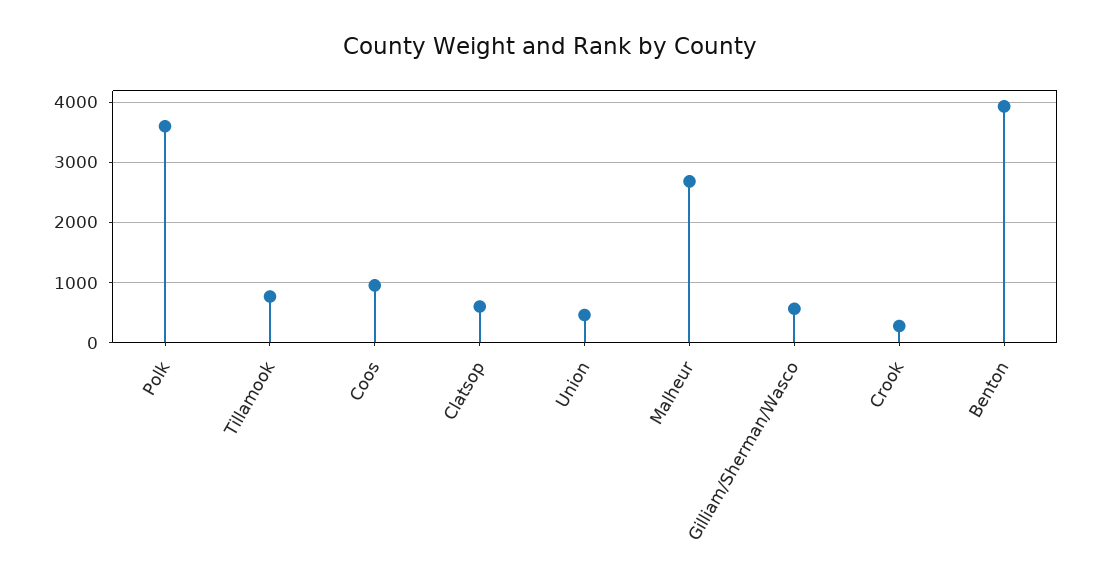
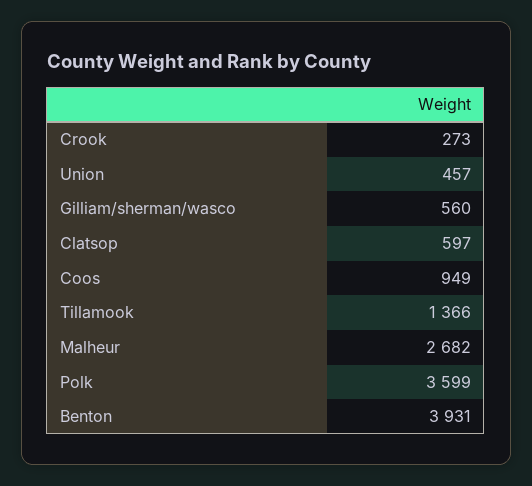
  {
    "Polk": 3599,
-   "Tillamook": 800,
+   "Tillamook": 1366,
    "Coos": 949,
    "Clatsop": 597,
    "Union": 457,
    "Malheur": 2682,
    "Gilliam/Sherman/Wasco": 560,
    "Crook": 273,
    "Benton": 3931
  }

